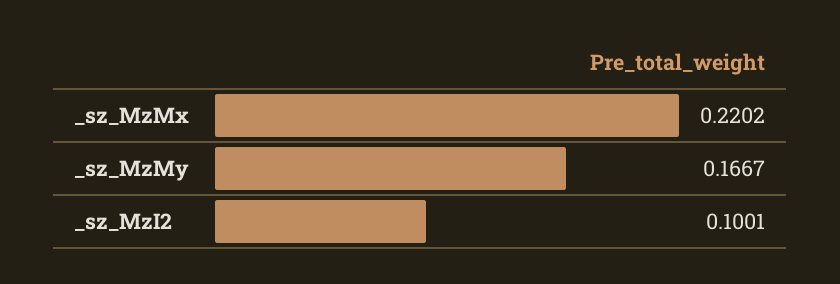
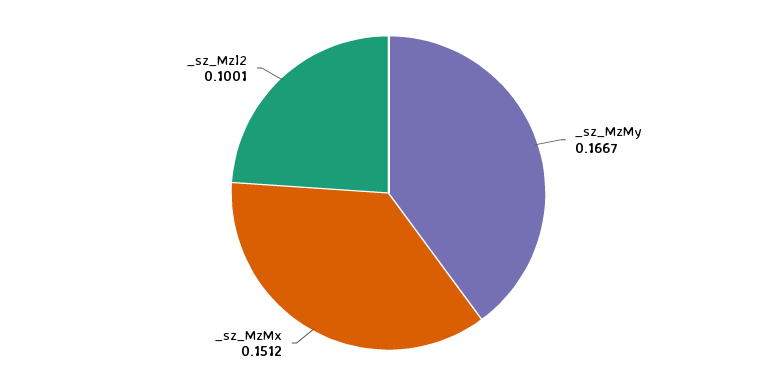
  {
-   "_sz_MzMx": 0.2202,
+   "_sz_MzMx": 0.1512,
    "_sz_MzMy": 0.1667,
    "_sz_MzI2": 0.1001
  }

